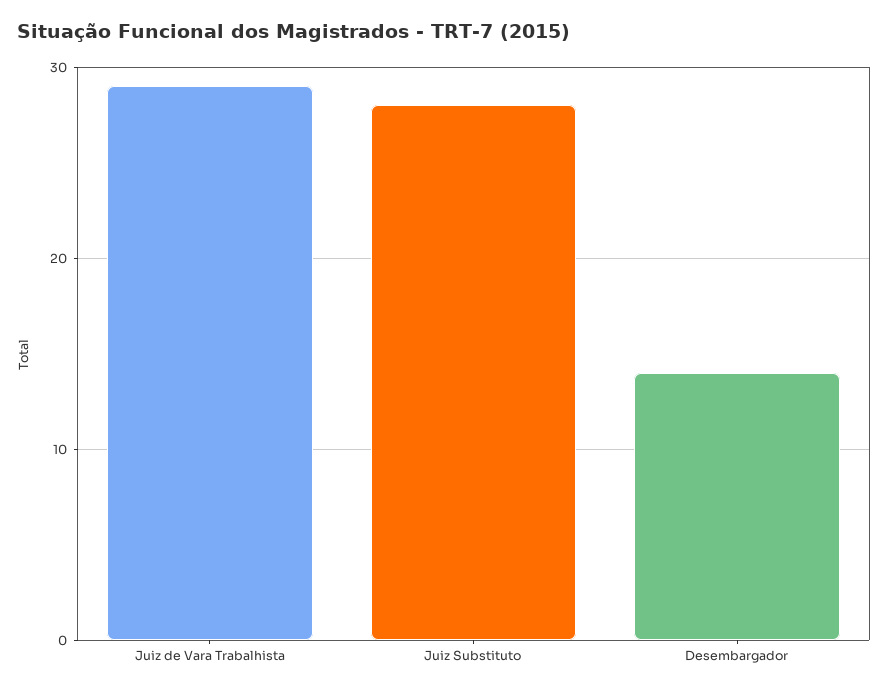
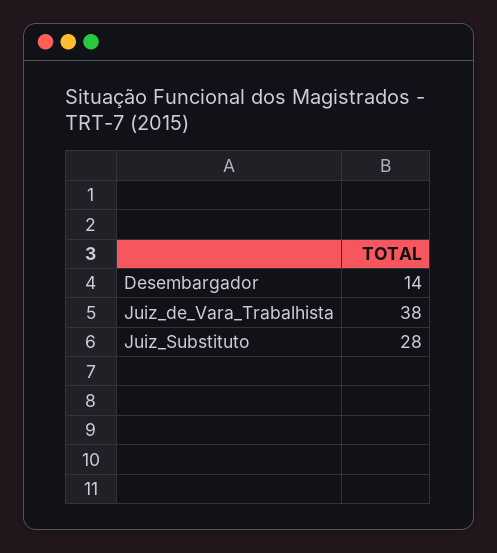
  {
-   "Juiz de Vara Trabalhista": 29,
+   "Juiz de Vara Trabalhista": 38,
    "Juiz Substituto": 28,
    "Desembargador": 14
  }

